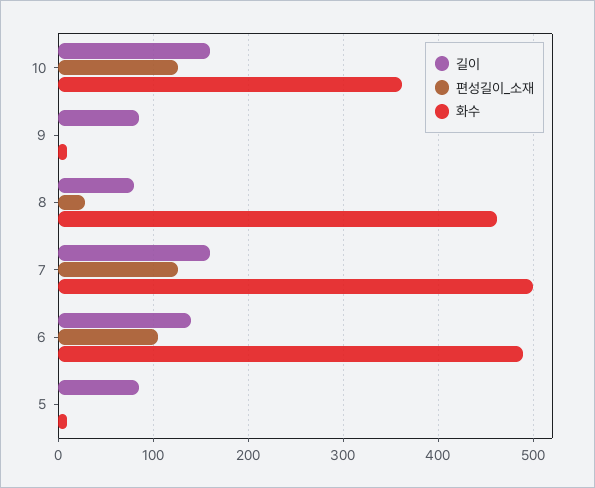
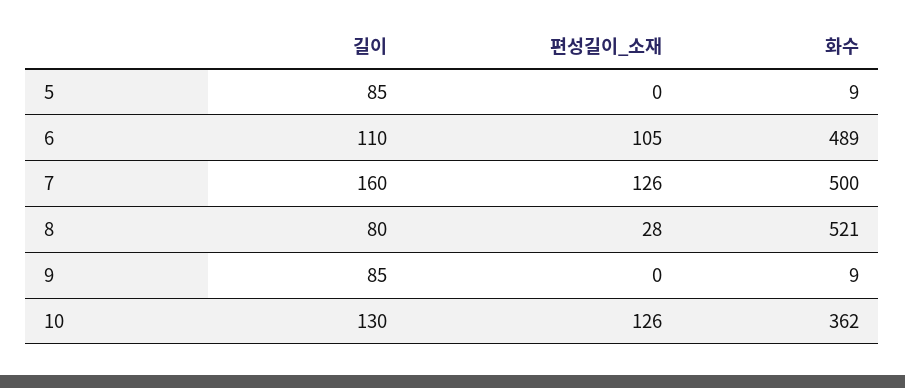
  {
    "길이": {
-     "10": 160,
+     "10": 130,
      "9": 85,
      "8": 80,
      "7": 160,
-     "6": 140,
+     "6": 110,
      "5": 85
    },
    "편성길이_소재": {
      "10": 126,
      "9": 0,
      "8": 28,
      "7": 126,
      "6": 105,
      "5": 0
    },
    "화수": {
      "10": 362,
      "9": 9,
-     "8": 460,
+     "8": 521,
      "7": 500,
      "6": 489,
      "5": 9
    }
  }

